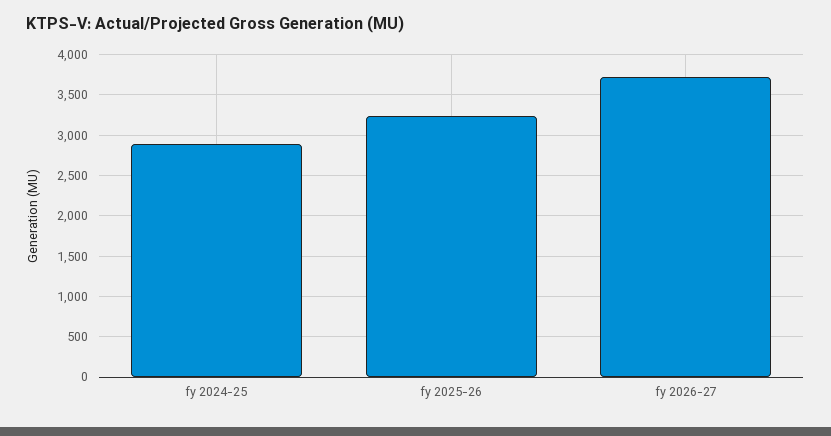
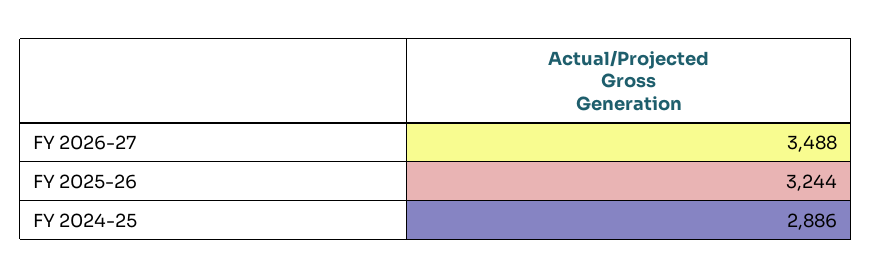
  {
    "fy 2024-25": 2886,
    "fy 2025-26": 3244,
-   "fy 2026-27": 3700
+   "fy 2026-27": 3488
  }

